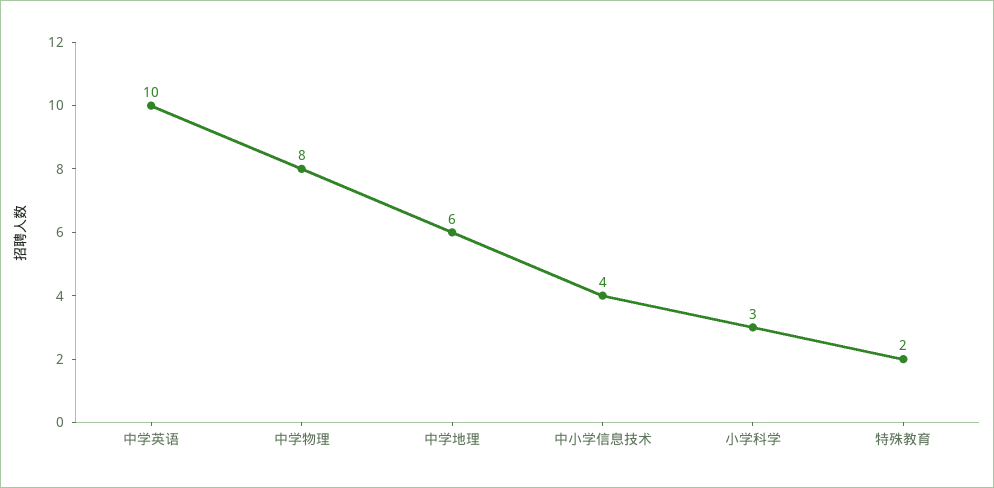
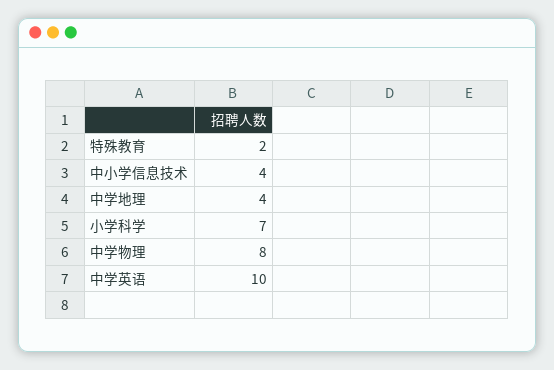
  {
    "中学英语": 10,
    "中学物理": 8,
-   "中学地理": 6,
+   "中学地理": 4,
    "中小学信息技术": 4,
-   "小学科学": 3,
+   "小学科学": 7,
    "特殊教育": 2
  }

